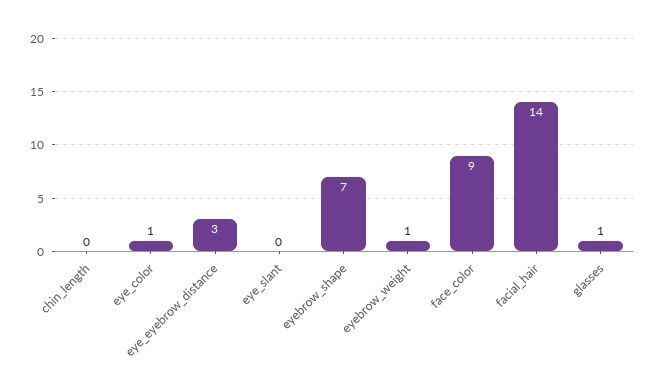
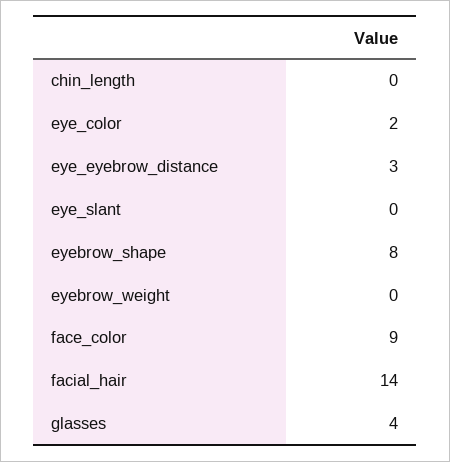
  {
    "chin_length": 0,
-   "eye_color": 1,
+   "eye_color": 2,
    "eye_eyebrow_distance": 3,
    "eye_slant": 0,
-   "eyebrow_shape": 7,
+   "eyebrow_shape": 8,
-   "eyebrow_weight": 1,
+   "eyebrow_weight": 0,
    "face_color": 9,
    "facial_hair": 14,
-   "glasses": 1
+   "glasses": 4
  }

